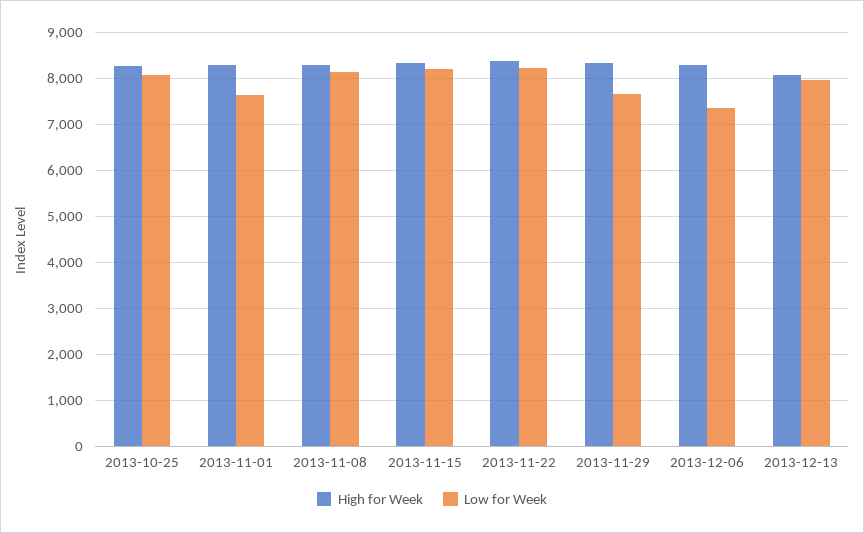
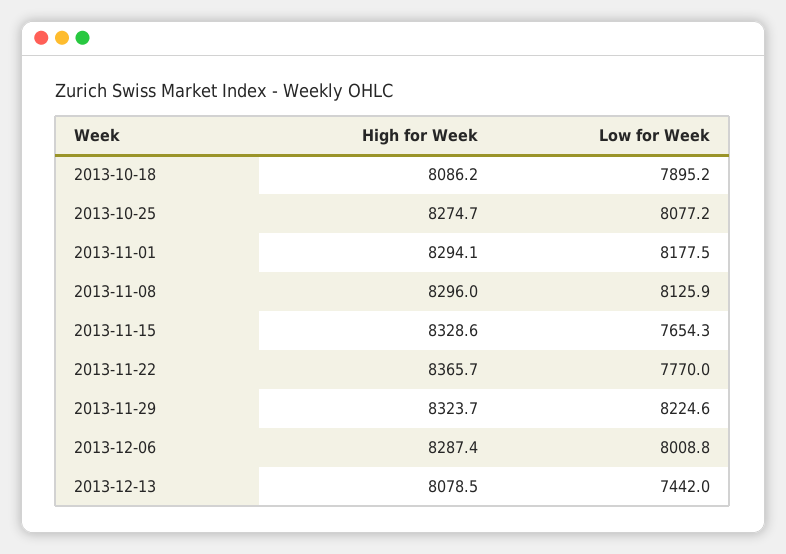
  {
    "High for Week": {
      "2013-10-25": 8274.7,
      "2013-11-01": 8294.1,
      "2013-11-08": 8296,
      "2013-11-15": 8328.6,
      "2013-11-22": 8365.7,
      "2013-11-29": 8323.7,
      "2013-12-06": 8287.4,
-     "2013-12-13": 8078.5
+     "2013-12-13": 8078.5,
+     "2013-10-18": 8086.2
    },
    "Low for Week": {
      "2013-10-25": 8077.2,
-     "2013-11-01": 7600,
+     "2013-11-01": 8177.5,
      "2013-11-08": 8125.9,
-     "2013-11-15": 8200,
+     "2013-11-15": 7654.3,
-     "2013-11-22": 8200,
+     "2013-11-22": 7770,
-     "2013-11-29": 7600,
+     "2013-11-29": 8224.6,
-     "2013-12-06": 7400,
+     "2013-12-06": 8008.8,
-     "2013-12-13": 8000
+     "2013-12-13": 7442,
+     "2013-10-18": 7895.2
    }
  }

